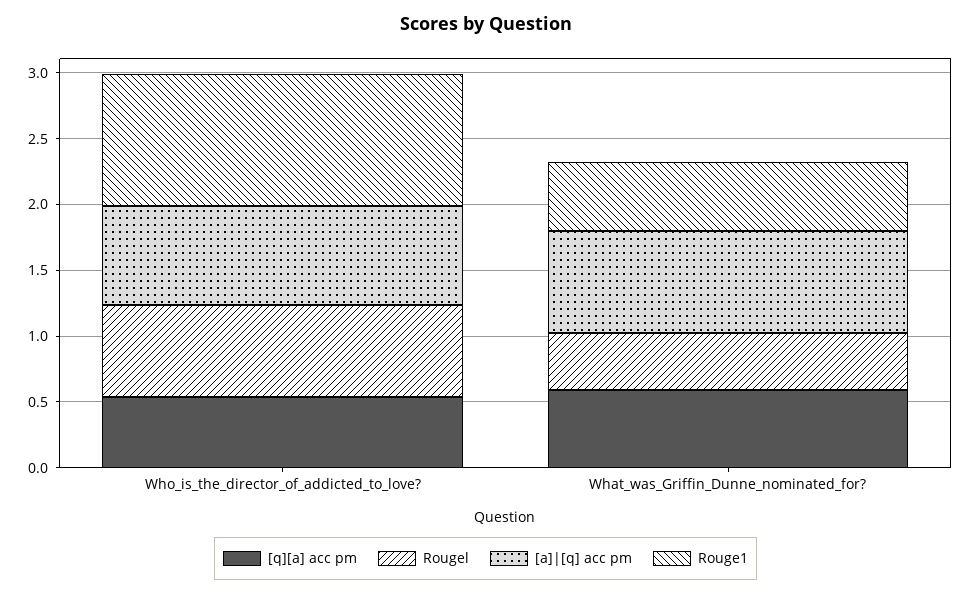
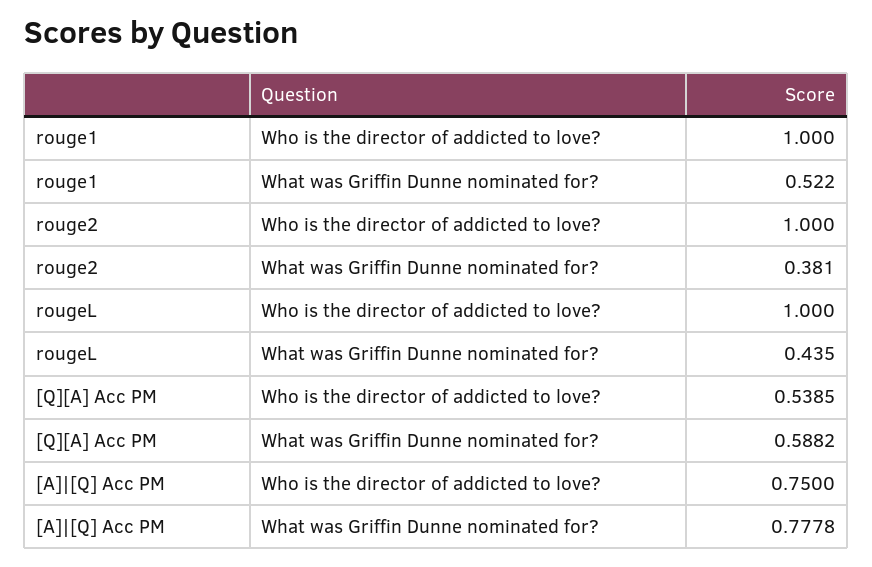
  {
    "[q][a] acc pm": {
      "Who_is_the_director_of_addicted_to_love?": 0.5385,
      "What_was_Griffin_Dunne_nominated_for?": 0.5882
    },
    "Rougel": {
-     "Who_is_the_director_of_addicted_to_love?": 0.7,
+     "Who_is_the_director_of_addicted_to_love?": 1,
      "What_was_Griffin_Dunne_nominated_for?": 0.435
    },
    "[a]|[q] acc pm": {
      "Who_is_the_director_of_addicted_to_love?": 0.75,
      "What_was_Griffin_Dunne_nominated_for?": 0.7778
    },
    "Rouge1": {
      "Who_is_the_director_of_addicted_to_love?": 1,
      "What_was_Griffin_Dunne_nominated_for?": 0.522
-   }
+   },
+   "rouge2": {
+     "Who_is_the_director_of_addicted_to_love?": 1,
+     "What_was_Griffin_Dunne_nominated_for?": 0.381
+   }
  }

